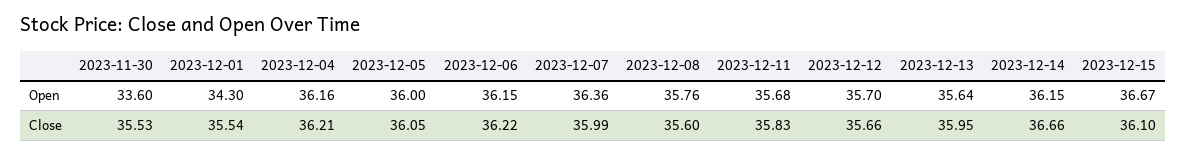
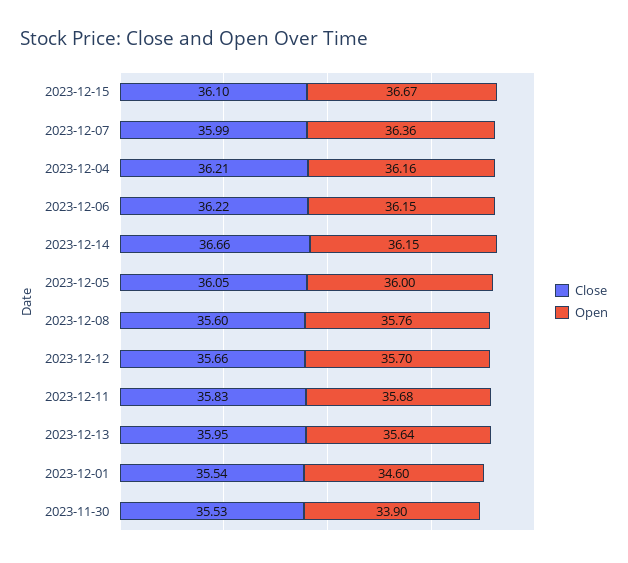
  {
    "Open": {
-     "2023-11-30": 33.6,
+     "2023-11-30": 33.9,
-     "2023-12-01": 34.3,
+     "2023-12-01": 34.6,
      "2023-12-04": 36.16,
      "2023-12-05": 36,
      "2023-12-06": 36.15,
      "2023-12-07": 36.36,
      "2023-12-08": 35.76,
      "2023-12-11": 35.68,
      "2023-12-12": 35.7,
      "2023-12-13": 35.64,
      "2023-12-14": 36.15,
      "2023-12-15": 36.67
    },
    "Close": {
      "2023-11-30": 35.53,
      "2023-12-01": 35.54,
      "2023-12-04": 36.21,
      "2023-12-05": 36.05,
      "2023-12-06": 36.22,
      "2023-12-07": 35.99,
      "2023-12-08": 35.6,
      "2023-12-11": 35.83,
      "2023-12-12": 35.66,
      "2023-12-13": 35.95,
      "2023-12-14": 36.66,
      "2023-12-15": 36.1
    }
  }

